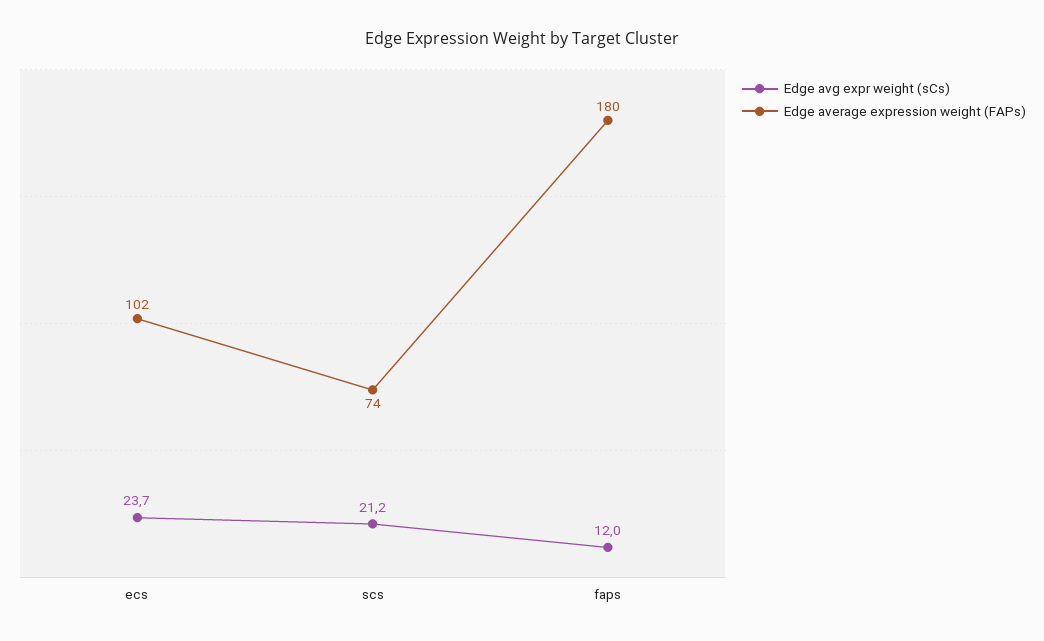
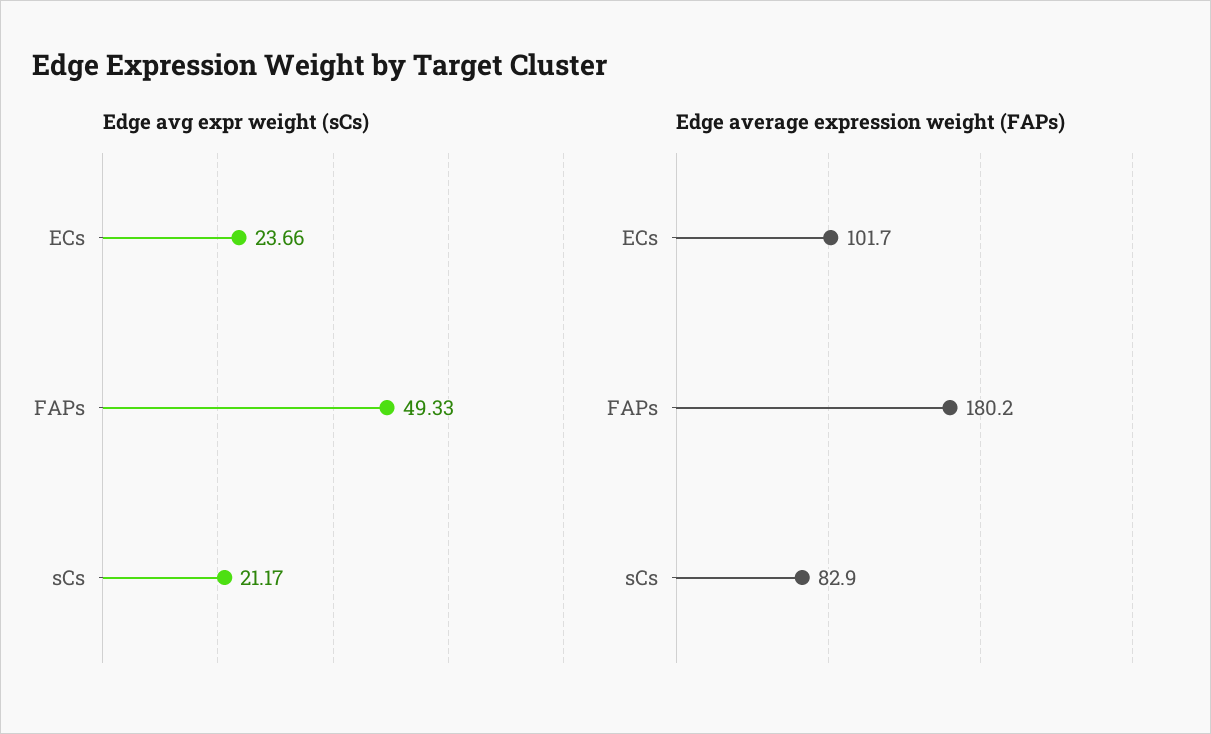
  {
    "Edge avg expr weight (sCs)": {
      "ecs": 23.66,
      "scs": 21.17,
-     "faps": 12
+     "faps": 49.33
    },
    "Edge average expression weight (FAPs)": {
      "ecs": 101.7,
-     "scs": 74,
+     "scs": 82.9,
      "faps": 180.2
    }
  }

